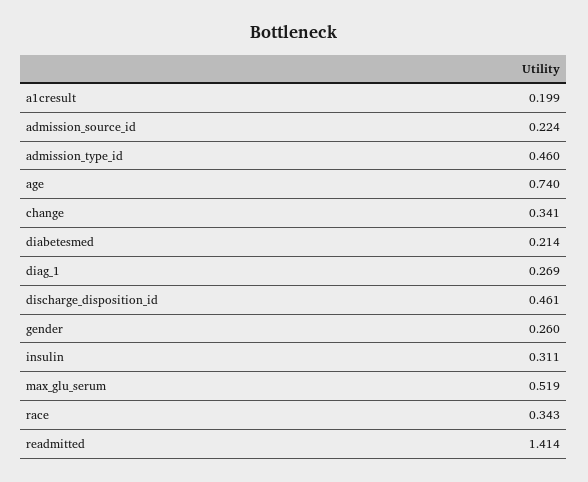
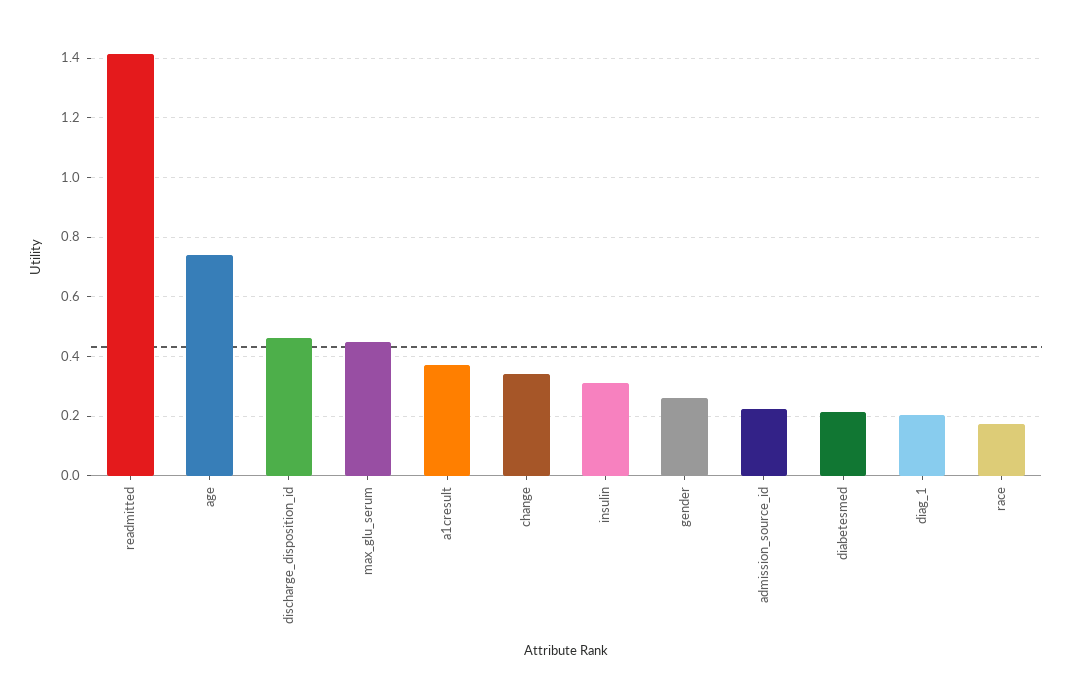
  {
-   "a1cresult": 0.199,
+   "a1cresult": 0.375,
    "admission_source_id": 0.224,
-   "admission_type_id": 0.46,
    "age": 0.74,
    "change": 0.341,
    "diabetesmed": 0.214,
-   "diag_1": 0.269,
+   "diag_1": 0.2,
    "discharge_disposition_id": 0.461,
    "gender": 0.26,
    "insulin": 0.311,
-   "max_glu_serum": 0.519,
+   "max_glu_serum": 0.45,
-   "race": 0.343,
+   "race": 0.175,
    "readmitted": 1.414
  }

